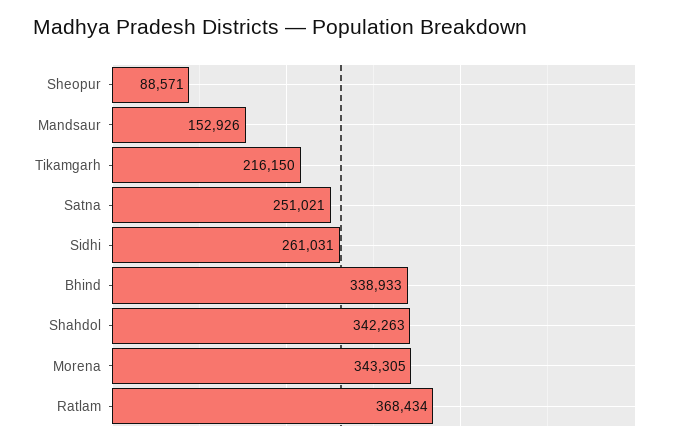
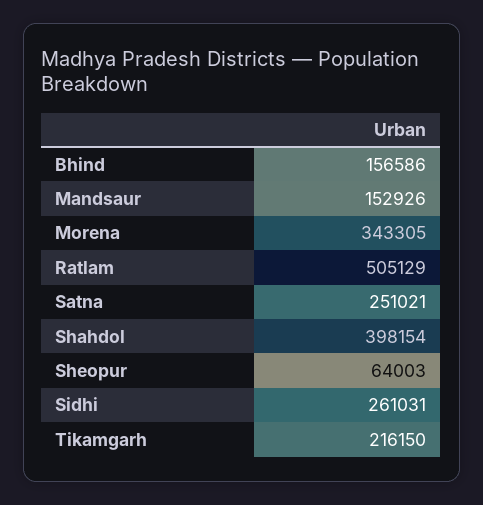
  {
-   "Sheopur": 88571,
+   "Sheopur": 64003,
    "Mandsaur": 152926,
    "Tikamgarh": 216150,
    "Satna": 251021,
    "Sidhi": 261031,
-   "Bhind": 338933,
+   "Bhind": 156586,
-   "Shahdol": 342263,
+   "Shahdol": 398154,
    "Morena": 343305,
-   "Ratlam": 368434
+   "Ratlam": 505129
  }

